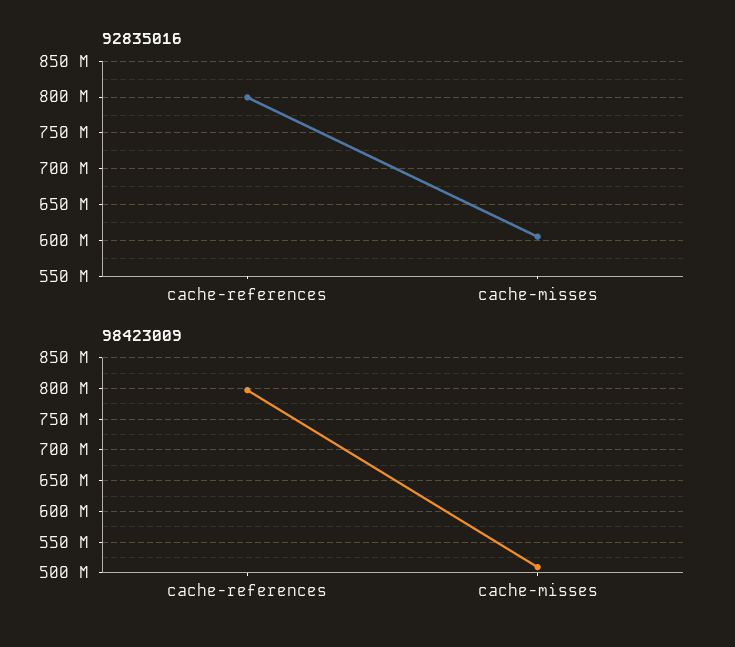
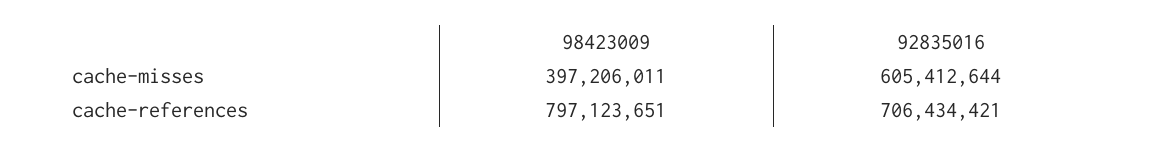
  {
    "92835016": {
-     "cache-references": 800000000,
+     "cache-references": 706434421,
      "cache-misses": 605412644
    },
    "98423009": {
      "cache-references": 797123651,
-     "cache-misses": 510000000
+     "cache-misses": 397206011
    }
  }

